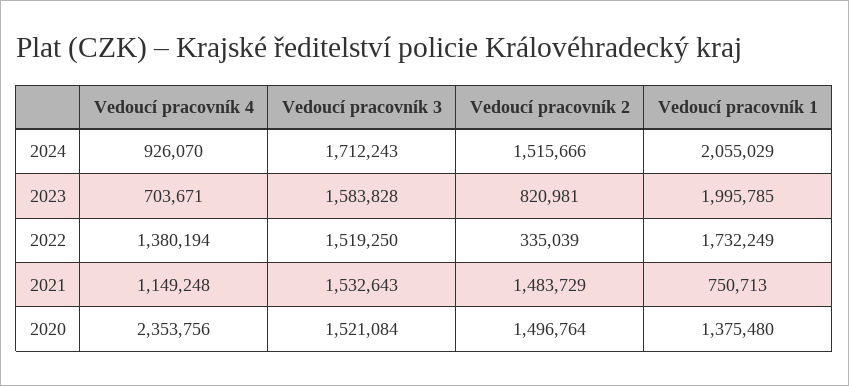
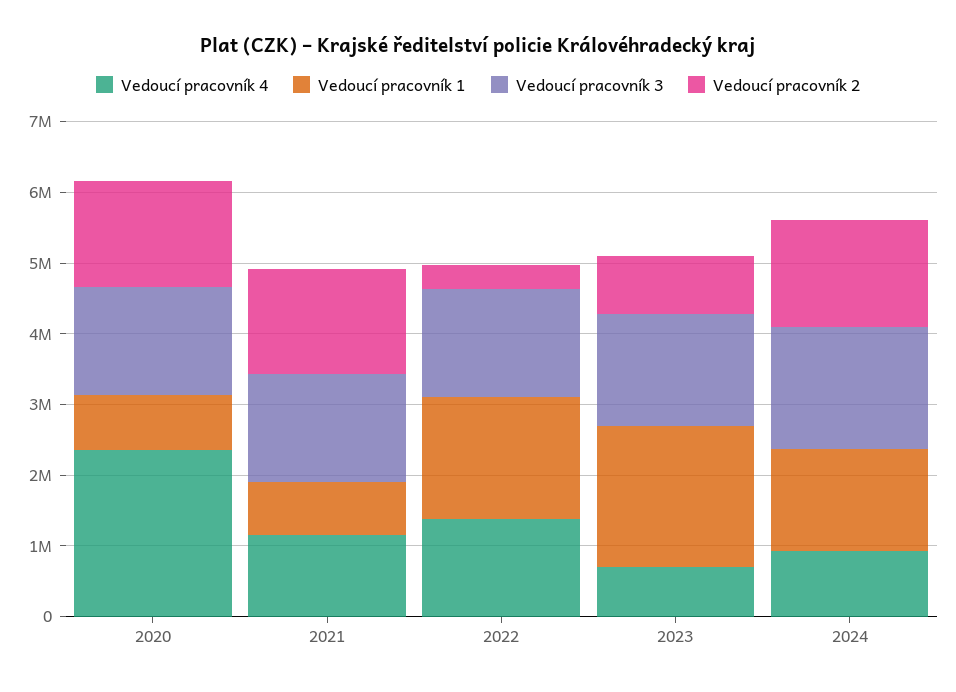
  {
    "Vedoucí pracovník 4": {
      "2024": 926070,
      "2023": 703671,
      "2022": 1380194,
      "2021": 1149248,
      "2020": 2353756
    },
    "Vedoucí pracovník 3": {
      "2024": 1712243,
      "2023": 1583828,
      "2022": 1519250,
      "2021": 1532643,
      "2020": 1521084
    },
    "Vedoucí pracovník 2": {
      "2024": 1515666,
      "2023": 820981,
      "2022": 335039,
      "2021": 1483729,
      "2020": 1496764
    },
    "Vedoucí pracovník 1": {
-     "2024": 2055029,
+     "2024": 1400000,
      "2023": 1995785,
      "2022": 1732249,
      "2021": 750713,
-     "2020": 1375480
+     "2020": 800000
    }
  }

